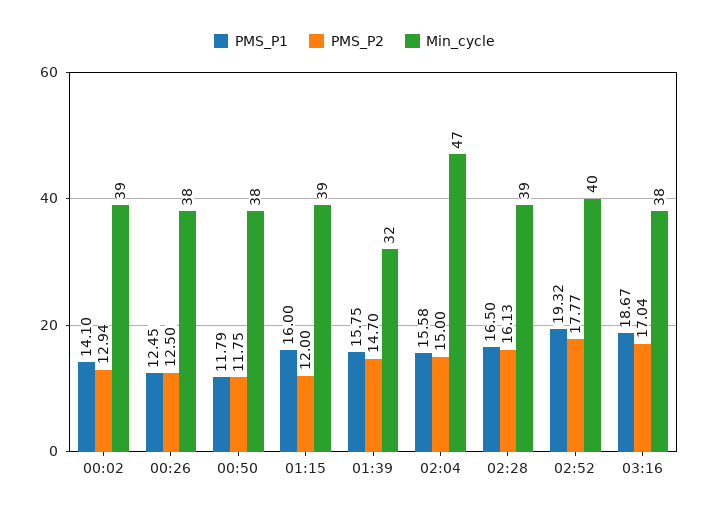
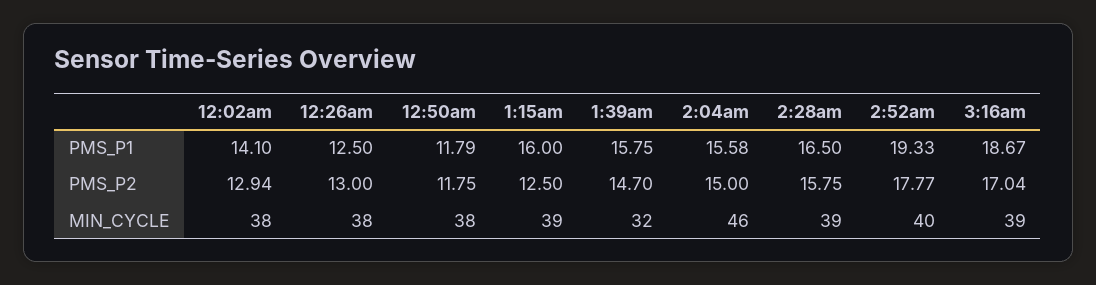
  {
    "PMS_P1": {
      "00:02": 14.1,
-     "00:26": 12.45,
+     "00:26": 12.5,
      "00:50": 11.79,
      "01:15": 16,
      "01:39": 15.75,
      "02:04": 15.58,
      "02:28": 16.5,
-     "02:52": 19.32,
+     "02:52": 19.33,
      "03:16": 18.67
    },
    "PMS_P2": {
      "00:02": 12.94,
-     "00:26": 12.5,
+     "00:26": 13,
      "00:50": 11.75,
-     "01:15": 12,
+     "01:15": 12.5,
      "01:39": 14.7,
      "02:04": 15,
-     "02:28": 16.13,
+     "02:28": 15.75,
      "02:52": 17.77,
      "03:16": 17.04
    },
    "Min_cycle": {
-     "00:02": 39,
+     "00:02": 38,
      "00:26": 38,
      "00:50": 38,
      "01:15": 39,
      "01:39": 32,
-     "02:04": 47,
+     "02:04": 46,
      "02:28": 39,
      "02:52": 40,
-     "03:16": 38
+     "03:16": 39
    }
  }

